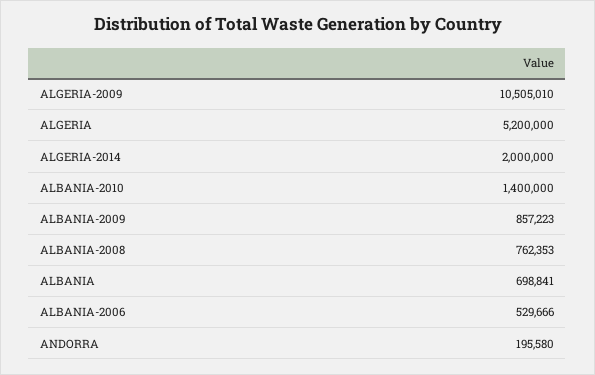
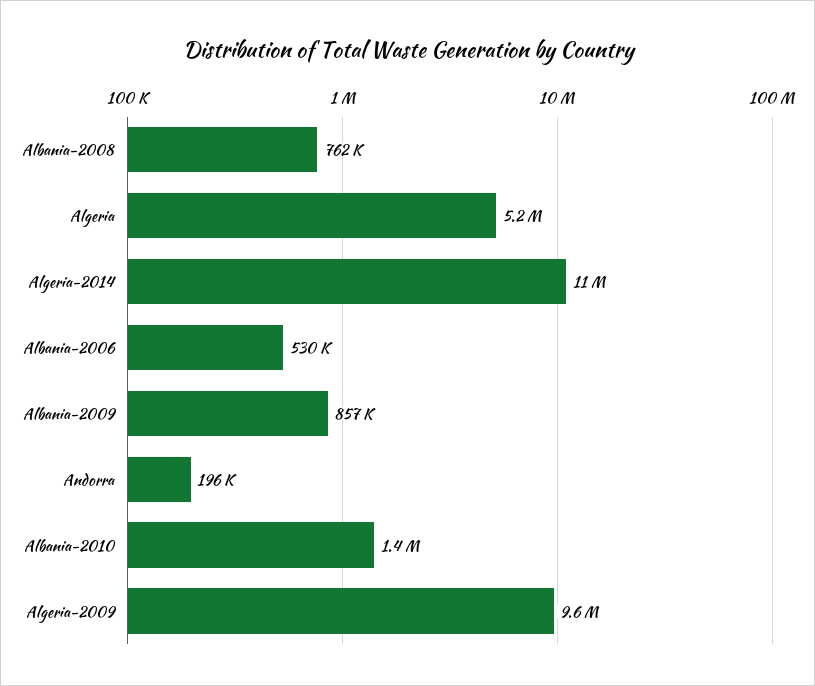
  {
-   "ALGERIA-2009": 10505010,
+   "ALGERIA-2009": 9600000,
    "ALGERIA": 5200000,
-   "ALGERIA-2014": 2000000,
+   "ALGERIA-2014": 11000000,
    "ALBANIA-2010": 1400000,
    "ALBANIA-2009": 857223,
    "ALBANIA-2008": 762353,
-   "ALBANIA": 698841,
    "ALBANIA-2006": 529666,
    "ANDORRA": 195580
  }

